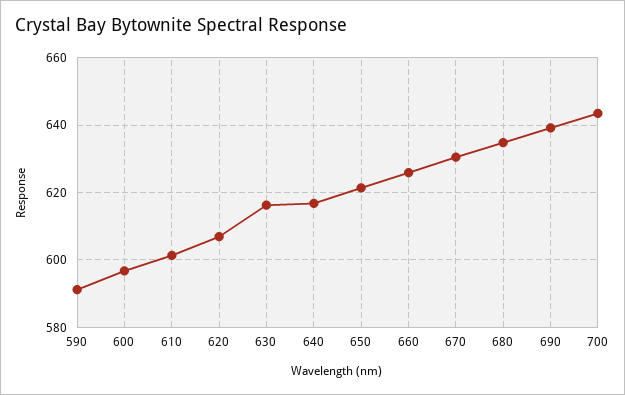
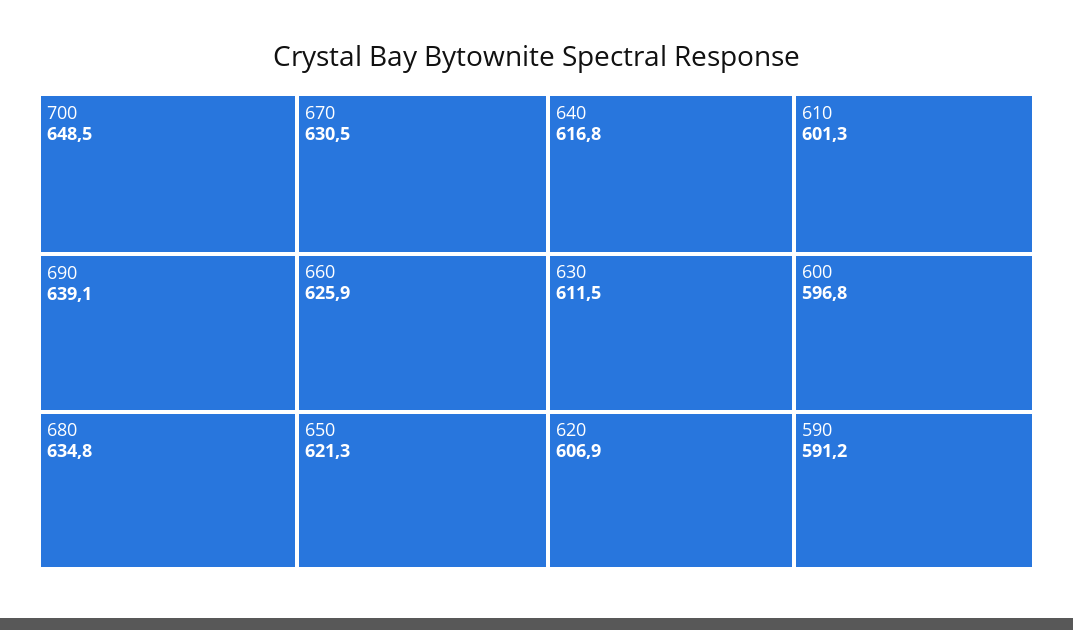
  {
    "590": 591.2,
    "600": 596.8,
    "610": 601.3,
    "620": 606.9,
-   "630": 616,
+   "630": 611.5,
    "640": 616.8,
    "650": 621.3,
    "660": 625.9,
    "670": 630.5,
    "680": 634.8,
    "690": 639.1,
-   "700": 644
+   "700": 648.5
  }

